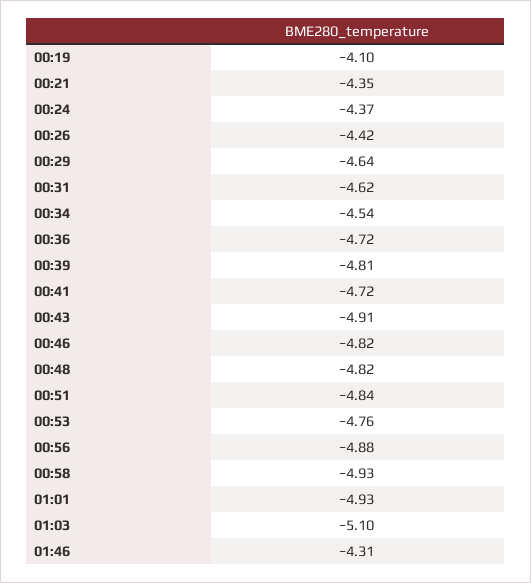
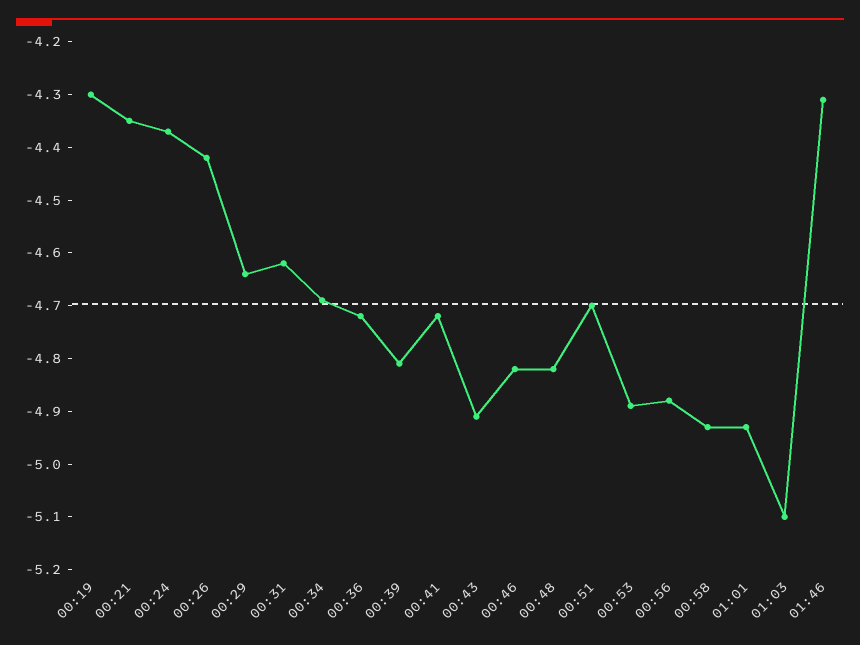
  {
-   "00:19": -4.1,
+   "00:19": -4.3,
    "00:21": -4.35,
    "00:24": -4.37,
    "00:26": -4.42,
    "00:29": -4.64,
    "00:31": -4.62,
-   "00:34": -4.54,
+   "00:34": -4.7,
    "00:36": -4.72,
    "00:39": -4.81,
    "00:41": -4.72,
    "00:43": -4.91,
    "00:46": -4.82,
    "00:48": -4.82,
-   "00:51": -4.84,
+   "00:51": -4.7,
-   "00:53": -4.76,
+   "00:53": -4.9,
    "00:56": -4.88,
    "00:58": -4.93,
    "01:01": -4.93,
    "01:03": -5.1,
    "01:46": -4.31
  }

